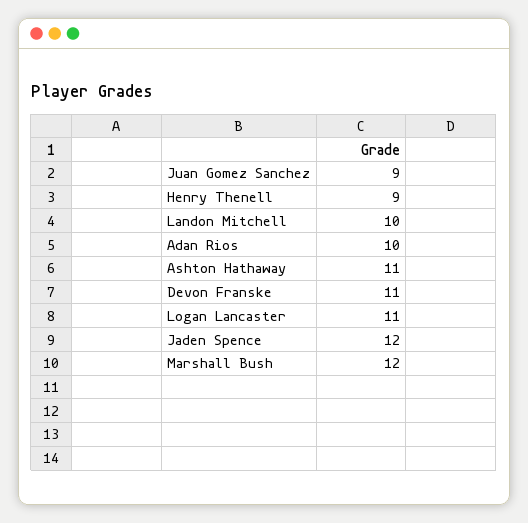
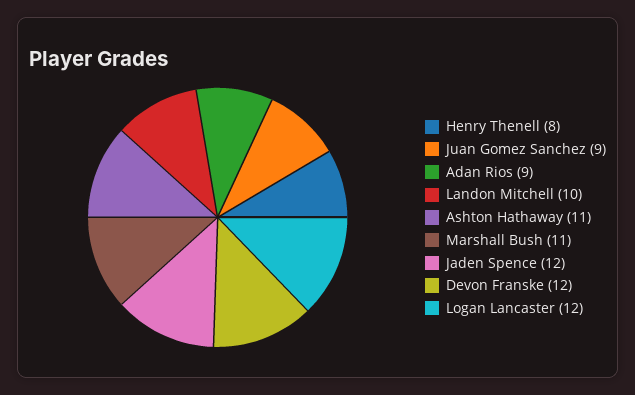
  {
    "Juan Gomez Sanchez": 9,
-   "Henry Thenell": 9,
+   "Henry Thenell": 8,
    "Landon Mitchell": 10,
-   "Adan Rios": 10,
+   "Adan Rios": 9,
    "Ashton Hathaway": 11,
-   "Devon Franske": 11,
+   "Devon Franske": 12,
-   "Logan Lancaster": 11,
+   "Logan Lancaster": 12,
    "Jaden Spence": 12,
-   "Marshall Bush": 12
+   "Marshall Bush": 11
  }

